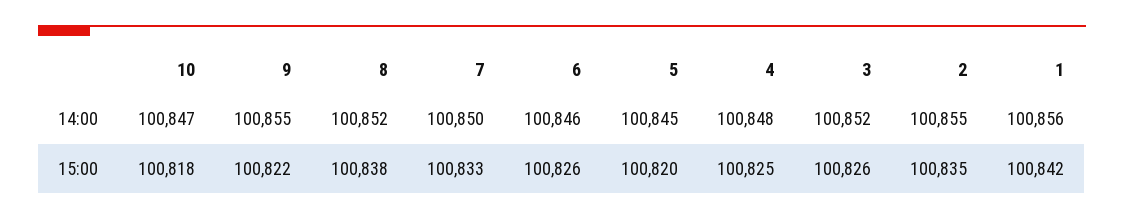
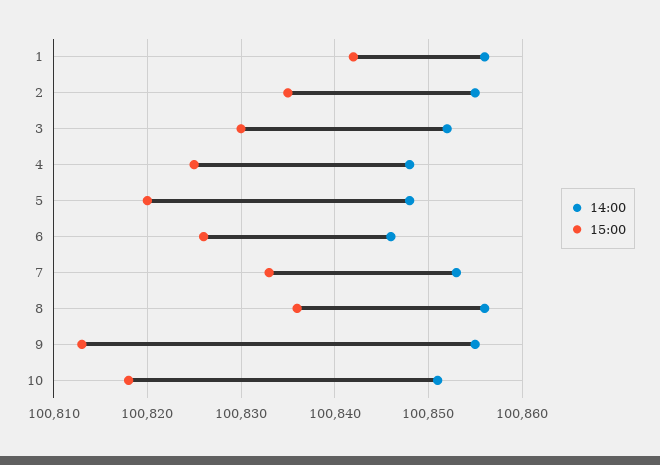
  {
    "14:00": {
-     "10": 100847,
+     "10": 100851,
      "9": 100855,
-     "8": 100852,
+     "8": 100856,
-     "7": 100850,
+     "7": 100853,
      "6": 100846,
-     "5": 100845,
+     "5": 100848,
      "4": 100848,
      "3": 100852,
      "2": 100855,
      "1": 100856
    },
    "15:00": {
      "10": 100818,
-     "9": 100822,
+     "9": 100813,
-     "8": 100838,
+     "8": 100836,
      "7": 100833,
      "6": 100826,
      "5": 100820,
      "4": 100825,
-     "3": 100826,
+     "3": 100830,
      "2": 100835,
      "1": 100842
    }
  }

